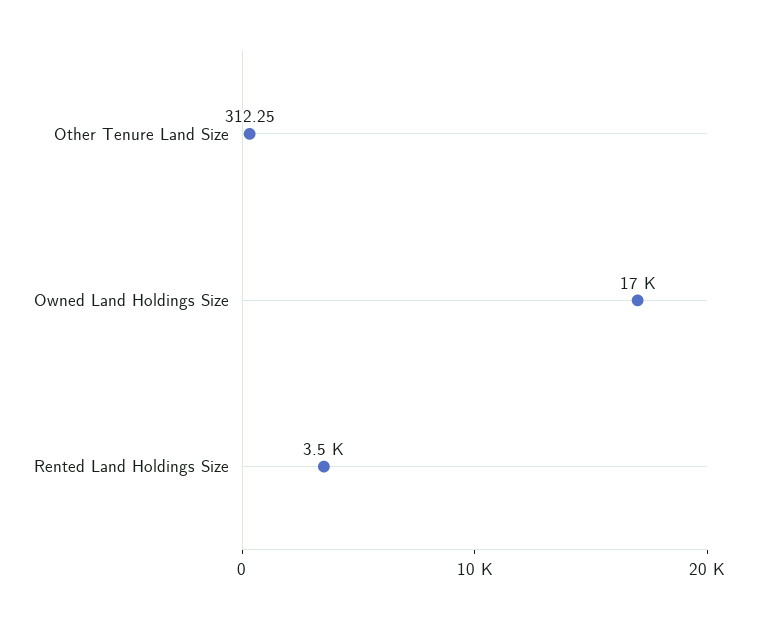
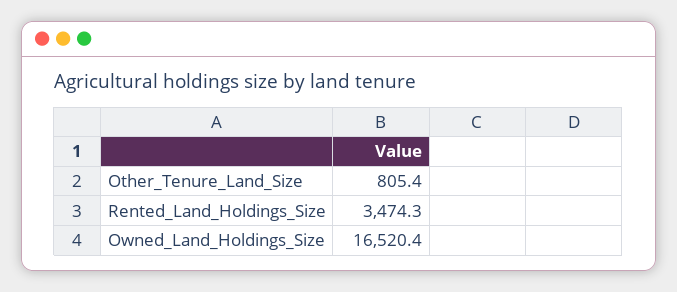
  {
-   "Other Tenure Land Size": 312.25,
+   "Other Tenure Land Size": 805.4,
    "Owned Land Holdings Size": 16520.4,
    "Rented Land Holdings Size": 3474.3
  }

